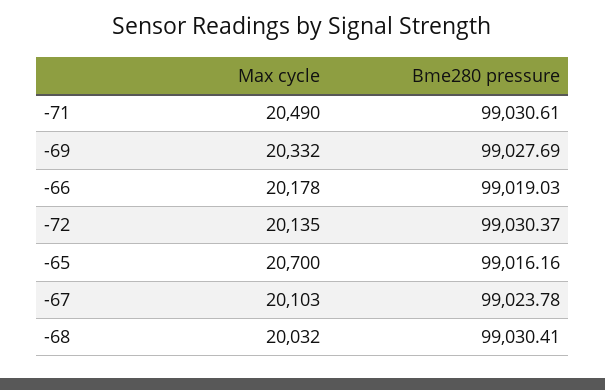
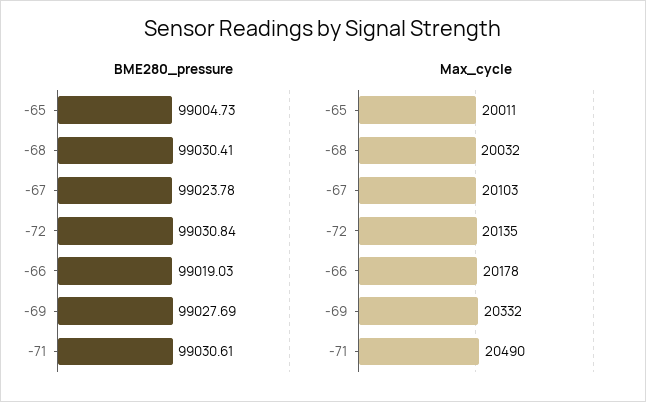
  {
    "Max cycle": {
      "-71": 20490,
      "-69": 20332,
      "-66": 20178,
      "-72": 20135,
-     "-65": 20700,
+     "-65": 20011,
      "-67": 20103,
      "-68": 20032
    },
    "Bme280 pressure": {
      "-71": 99030.61,
      "-69": 99027.69,
      "-66": 99019.03,
-     "-72": 99030.37,
+     "-72": 99030.84,
-     "-65": 99016.16,
+     "-65": 99004.73,
      "-67": 99023.78,
      "-68": 99030.41
    }
  }

